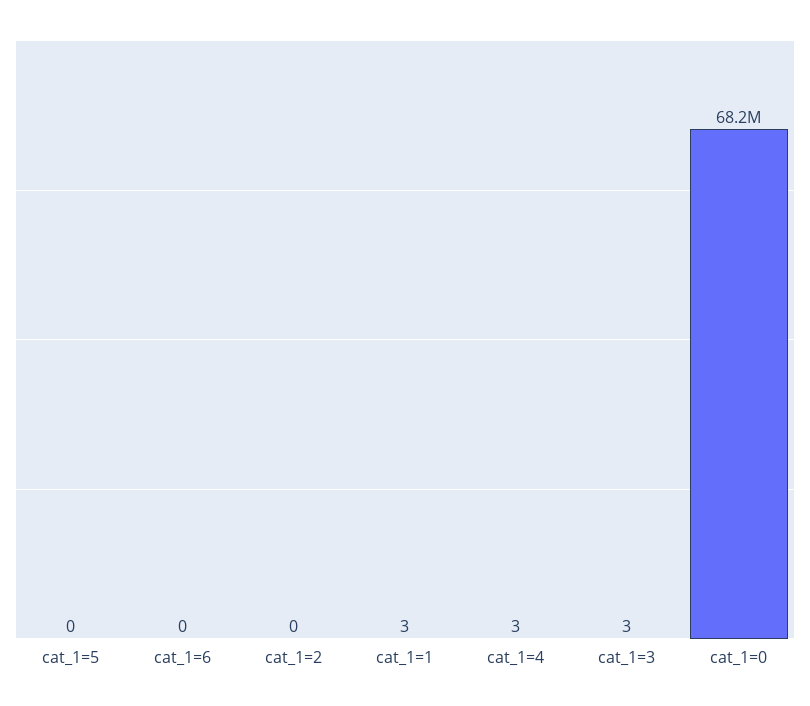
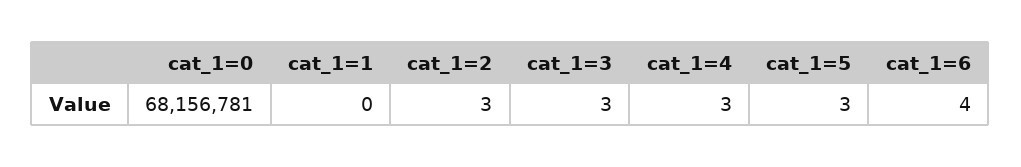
  {
-   "cat_1=5": 0,
+   "cat_1=5": 3,
-   "cat_1=6": 0,
+   "cat_1=6": 4,
-   "cat_1=2": 0,
+   "cat_1=2": 3,
-   "cat_1=1": 3,
+   "cat_1=1": 0,
    "cat_1=4": 3,
    "cat_1=3": 3,
    "cat_1=0": 68156781
  }

